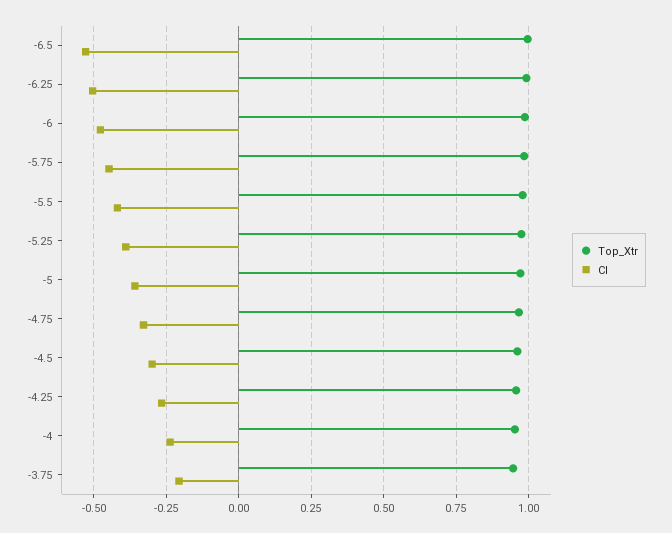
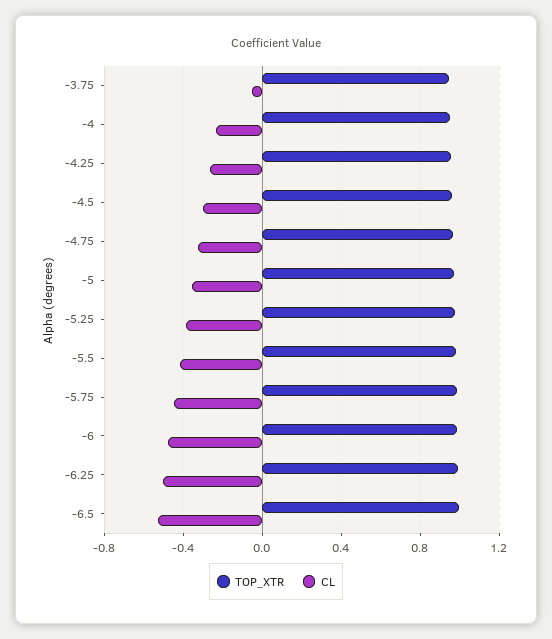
  {
    "Top_Xtr": {
      "-6.5": 1,
      "-6.25": 1,
      "-6": 0.975,
      "-5.75": 0.975,
      "-5.5": 0.975,
      "-5.25": 0.975,
      "-5": 0.975,
      "-4.75": 0.975,
      "-4.5": 0.95,
      "-4.25": 0.95,
      "-4": 0.95,
      "-3.75": 0.95
    },
    "Cl": {
      "-6.5": -0.525,
      "-6.25": -0.5,
      "-6": -0.475,
      "-5.75": -0.45,
      "-5.5": -0.425,
      "-5.25": -0.4,
      "-5": -0.35,
      "-4.75": -0.325,
      "-4.5": -0.3,
      "-4.25": -0.275,
      "-4": -0.225,
-     "-3.75": -0.2
+     "-3.75": -0.05
    }
  }

